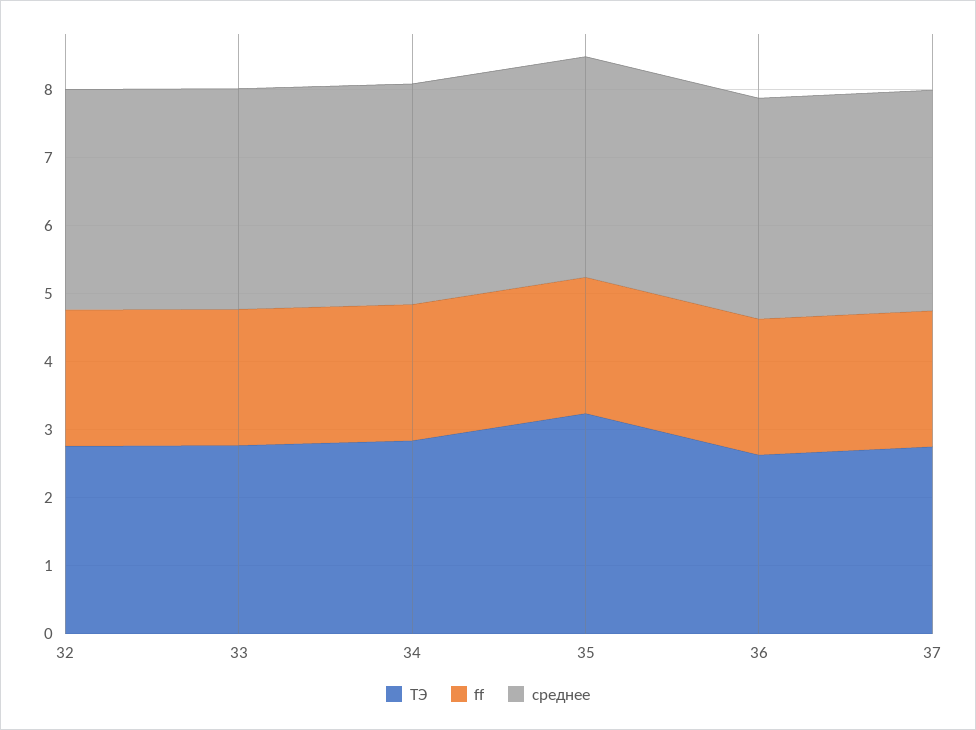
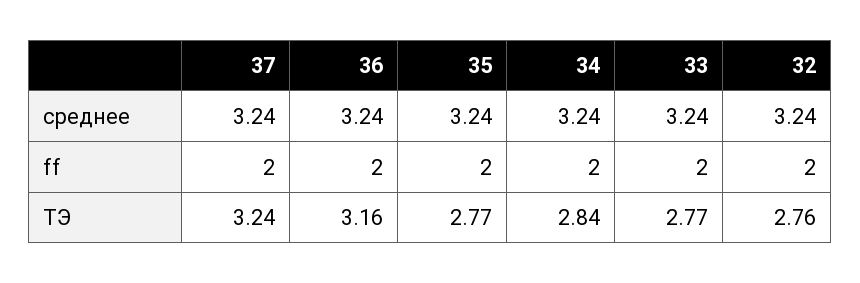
  {
    "ТЭ": {
      "32": 2.76,
      "33": 2.77,
      "34": 2.84,
-     "35": 3.2,
+     "35": 2.77,
-     "36": 2.6,
+     "36": 3.16,
-     "37": 2.8
+     "37": 3.24
    },
    "ff": {
      "32": 2,
      "33": 2,
      "34": 2,
      "35": 2,
      "36": 2,
      "37": 2
    },
    "среднее": {
      "32": 3.24,
      "33": 3.24,
      "34": 3.24,
      "35": 3.24,
      "36": 3.24,
      "37": 3.24
    }
  }

